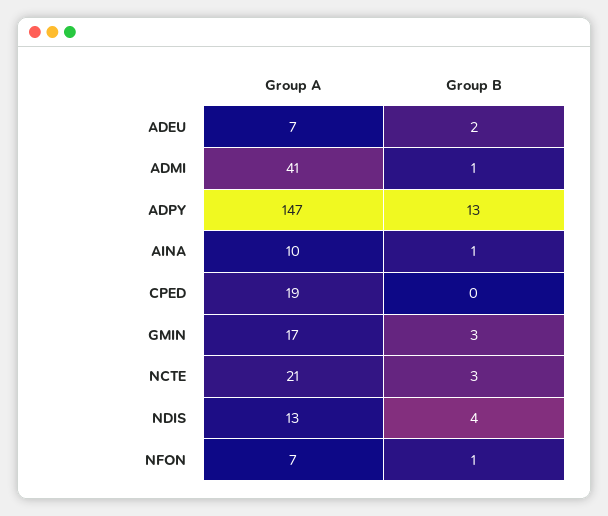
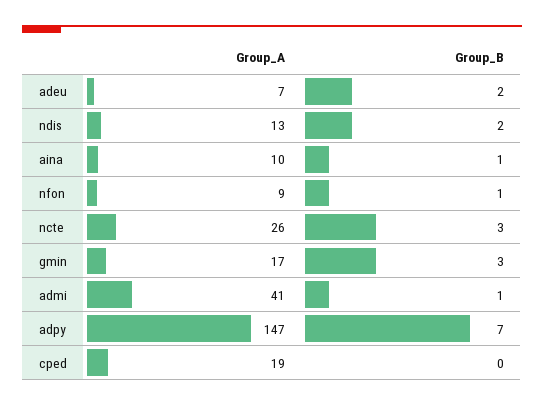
  {
    "Group A": {
      "ADEU": 7,
      "ADMI": 41,
      "ADPY": 147,
      "AINA": 10,
      "CPED": 19,
      "GMIN": 17,
-     "NCTE": 21,
+     "NCTE": 26,
      "NDIS": 13,
-     "NFON": 7
+     "NFON": 9
    },
    "Group B": {
      "ADEU": 2,
      "ADMI": 1,
-     "ADPY": 13,
+     "ADPY": 7,
      "AINA": 1,
      "CPED": 0,
      "GMIN": 3,
      "NCTE": 3,
-     "NDIS": 4,
+     "NDIS": 2,
      "NFON": 1
    }
  }

